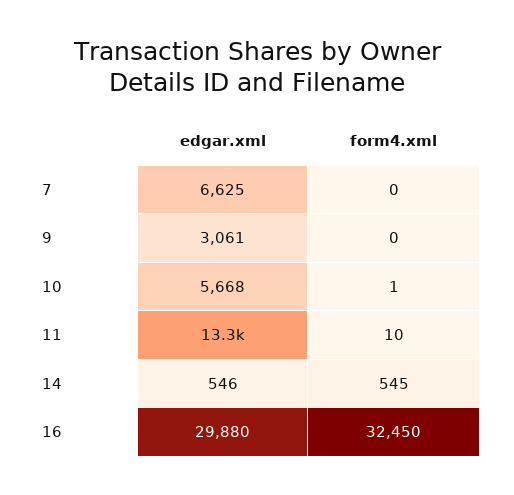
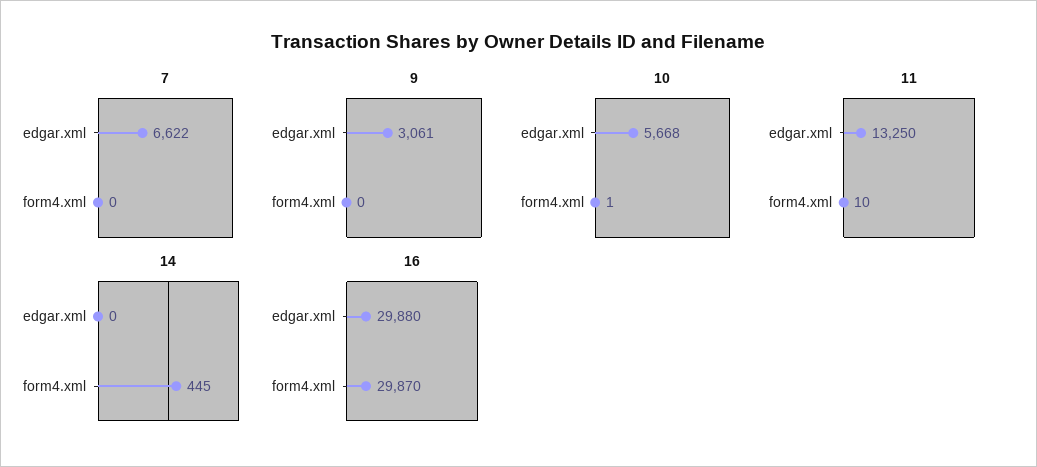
  {
    "7": {
-     "edgar.xml": 6625,
+     "edgar.xml": 6622,
      "form4.xml": 0
    },
    "9": {
      "edgar.xml": 3061,
      "form4.xml": 0
    },
    "10": {
      "edgar.xml": 5668,
      "form4.xml": 1
    },
    "11": {
      "edgar.xml": 13250,
      "form4.xml": 10
    },
    "14": {
-     "edgar.xml": 546,
+     "edgar.xml": 0,
-     "form4.xml": 545
+     "form4.xml": 445
    },
    "16": {
      "edgar.xml": 29880,
-     "form4.xml": 32450
+     "form4.xml": 29870
    }
  }

